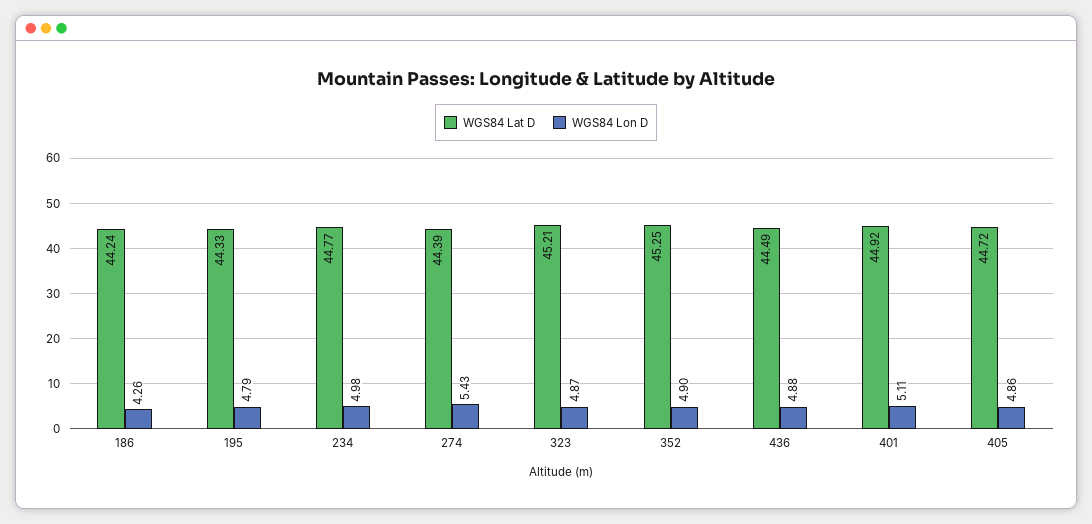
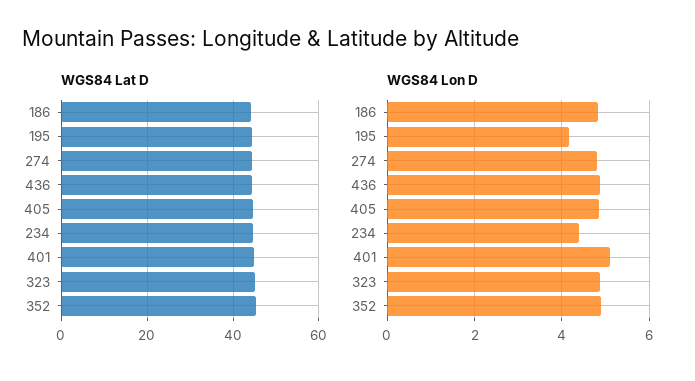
  {
    "WGS84 Lat D": {
      "186": 44.24,
      "195": 44.33,
      "234": 44.77,
      "274": 44.39,
      "323": 45.21,
      "352": 45.25,
      "436": 44.49,
      "401": 44.92,
      "405": 44.72
    },
    "WGS84 Lon D": {
-     "186": 4.26,
+     "186": 4.8,
-     "195": 4.79,
+     "195": 4.2,
-     "234": 4.98,
+     "234": 4.4,
-     "274": 5.43,
+     "274": 4.8,
      "323": 4.87,
      "352": 4.9,
      "436": 4.88,
      "401": 5.11,
      "405": 4.86
    }
  }

